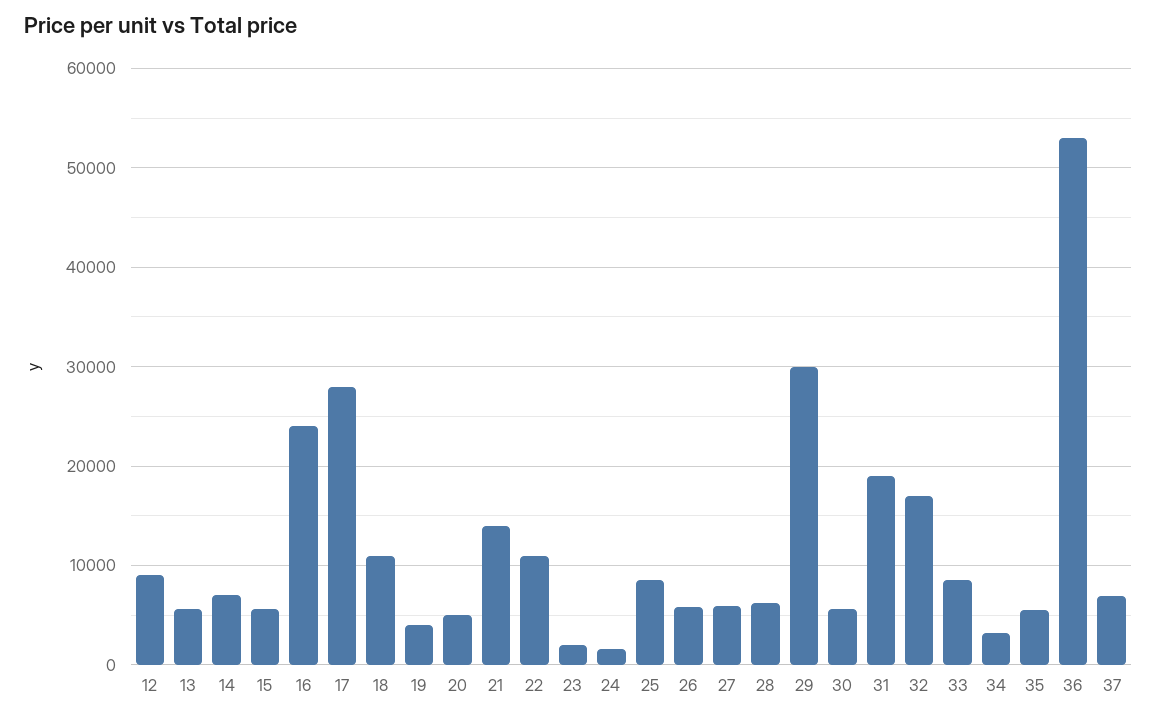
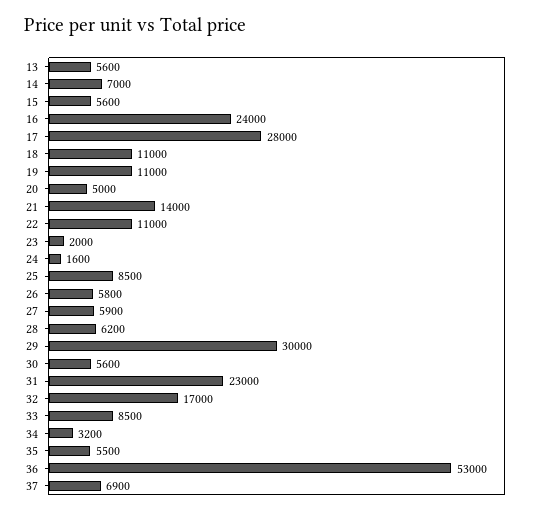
  {
-   "12": 9000,
    "13": 5600,
    "14": 7000,
    "15": 5600,
    "16": 24000,
    "17": 28000,
    "18": 11000,
-   "19": 4000,
+   "19": 11000,
    "20": 5000,
    "21": 14000,
    "22": 11000,
    "23": 2000,
    "24": 1600,
    "25": 8500,
    "26": 5800,
    "27": 5900,
    "28": 6200,
    "29": 30000,
    "30": 5600,
-   "31": 19000,
+   "31": 23000,
    "32": 17000,
    "33": 8500,
    "34": 3200,
    "35": 5500,
    "36": 53000,
    "37": 6900
  }

